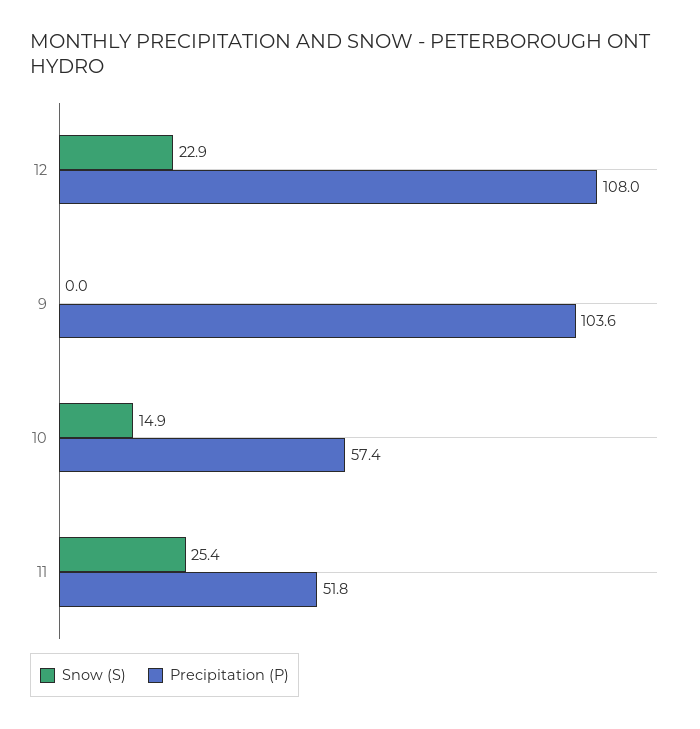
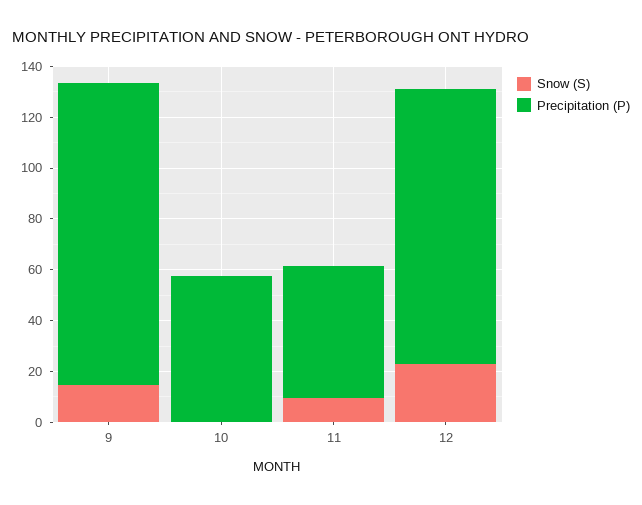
  {
    "Snow (S)": {
      "12": 22.9,
-     "9": 0,
+     "9": 15,
-     "10": 14.9,
+     "10": 0,
-     "11": 25.4
+     "11": 10
    },
    "Precipitation (P)": {
      "12": 108,
-     "9": 103.6,
+     "9": 120,
      "10": 57.4,
      "11": 51.8
    }
  }

